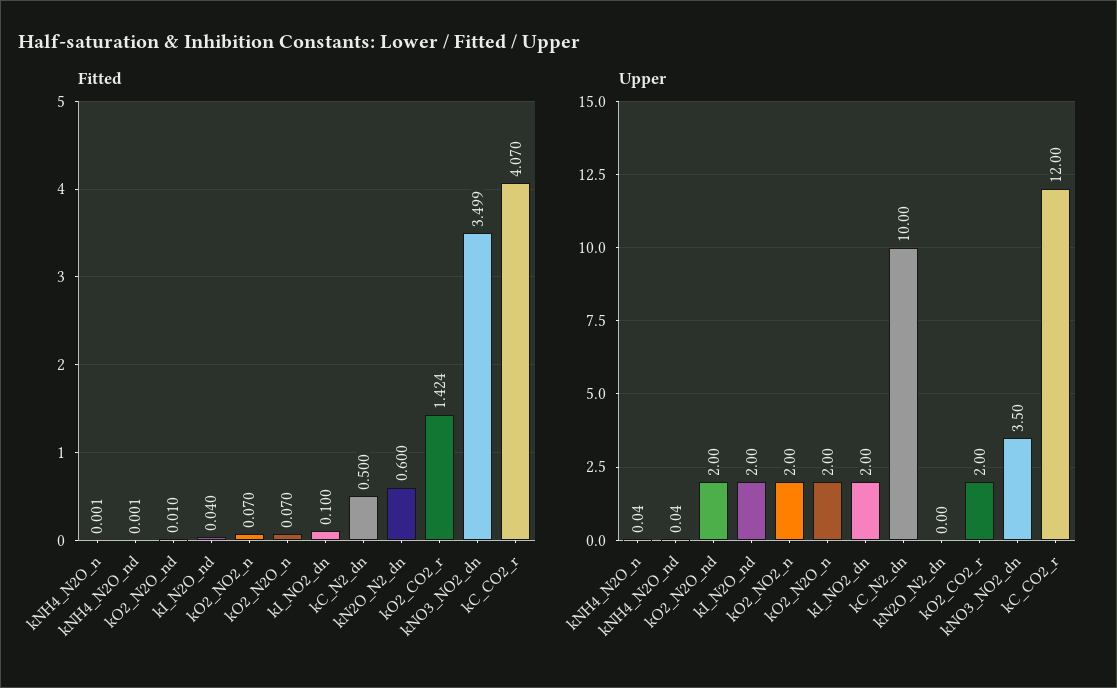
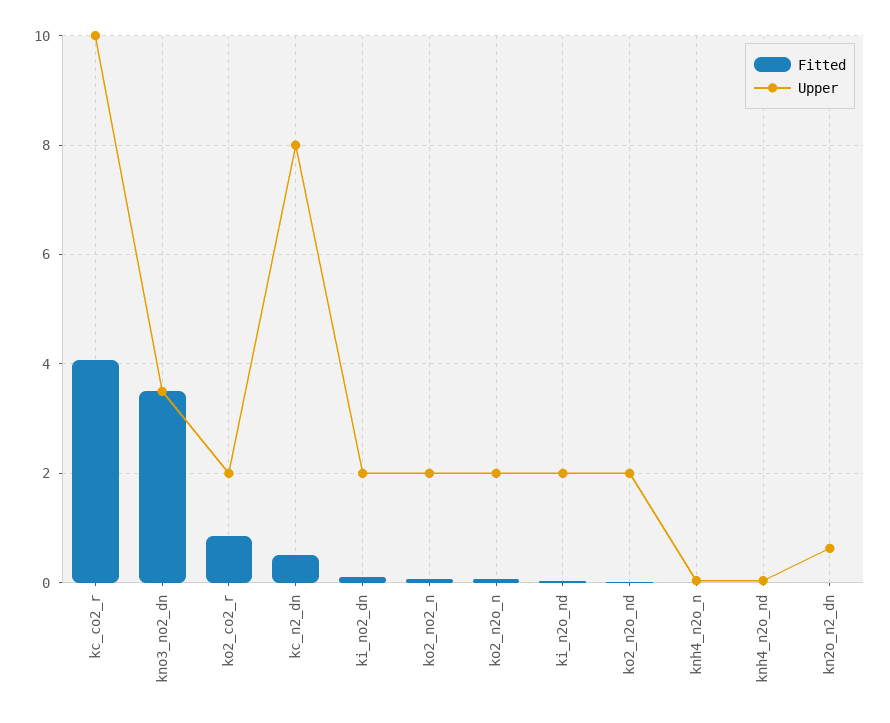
  {
    "Fitted": {
      "kNH4_N2O_n": 0.001,
      "kNH4_N2O_nd": 0.001,
      "kO2_N2O_nd": 0.01,
      "kI_N2O_nd": 0.04,
      "kO2_NO2_n": 0.07,
      "kO2_N2O_n": 0.07,
      "kI_NO2_dn": 0.1,
      "kC_N2_dn": 0.5,
-     "kN2O_N2_dn": 0.6,
+     "kN2O_N2_dn": 0,
-     "kO2_CO2_r": 1.424,
+     "kO2_CO2_r": 0.8,
      "kNO3_NO2_dn": 3.499,
      "kC_CO2_r": 4.07
    },
    "Upper": {
      "kNH4_N2O_n": 0.04,
      "kNH4_N2O_nd": 0.04,
      "kO2_N2O_nd": 2,
      "kI_N2O_nd": 2,
      "kO2_NO2_n": 2,
      "kO2_N2O_n": 2,
      "kI_NO2_dn": 2,
-     "kC_N2_dn": 10,
+     "kC_N2_dn": 8,
-     "kN2O_N2_dn": 0,
+     "kN2O_N2_dn": 0.6,
      "kO2_CO2_r": 2,
      "kNO3_NO2_dn": 3.5,
-     "kC_CO2_r": 12
+     "kC_CO2_r": 10
    }
  }

